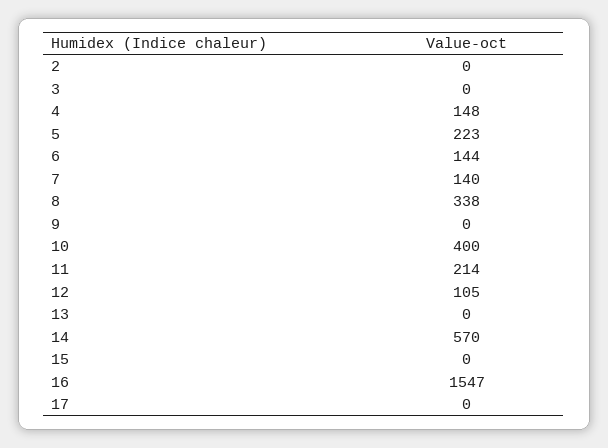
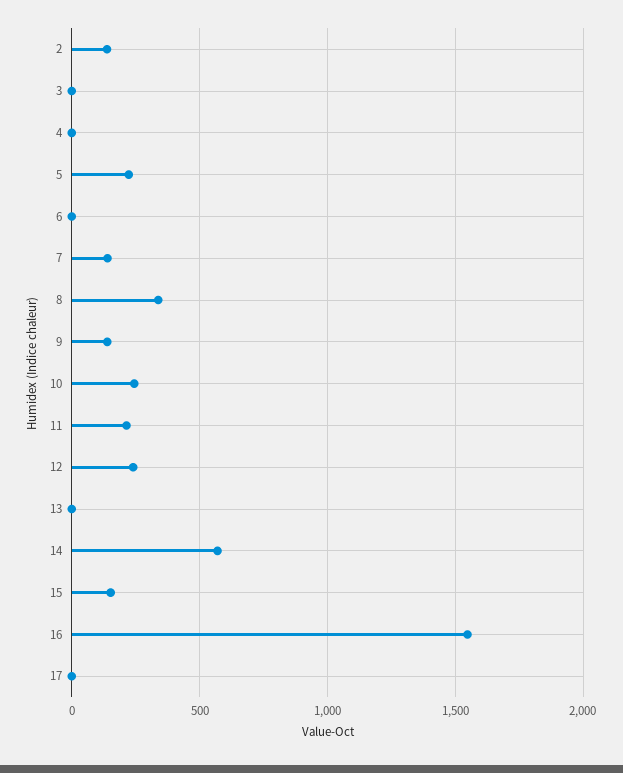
  {
-   "2": 0,
+   "2": 150,
    "3": 0,
-   "4": 148,
+   "4": 0,
    "5": 223,
-   "6": 144,
+   "6": 0,
    "7": 140,
    "8": 338,
-   "9": 0,
+   "9": 150,
-   "10": 400,
+   "10": 250,
    "11": 214,
-   "12": 105,
+   "12": 250,
    "13": 0,
    "14": 570,
-   "15": 0,
+   "15": 150,
    "16": 1547,
    "17": 0
  }

